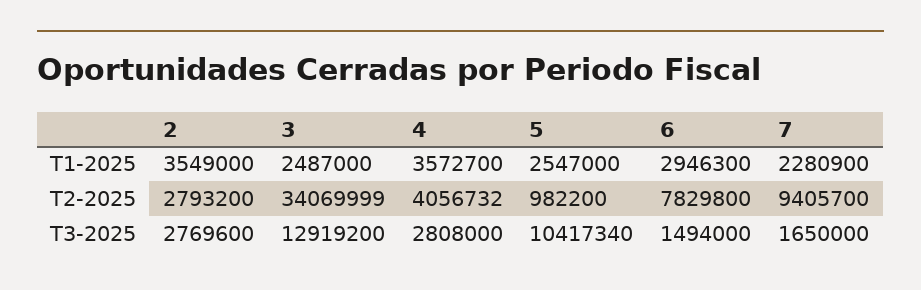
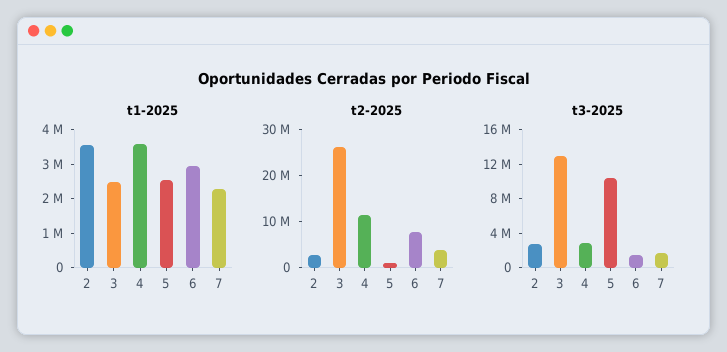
  {
    "T1-2025": {
      "2": 3549000,
      "3": 2487000,
      "4": 3572700,
      "5": 2547000,
      "6": 2946300,
      "7": 2280900
    },
    "T2-2025": {
      "2": 2793200,
-     "3": 34069999,
+     "3": 26000000,
-     "4": 4056732,
+     "4": 12000000,
      "5": 982200,
      "6": 7829800,
-     "7": 9405700
+     "7": 4000000
    },
    "T3-2025": {
      "2": 2769600,
      "3": 12919200,
      "4": 2808000,
      "5": 10417340,
      "6": 1494000,
      "7": 1650000
    }
  }

